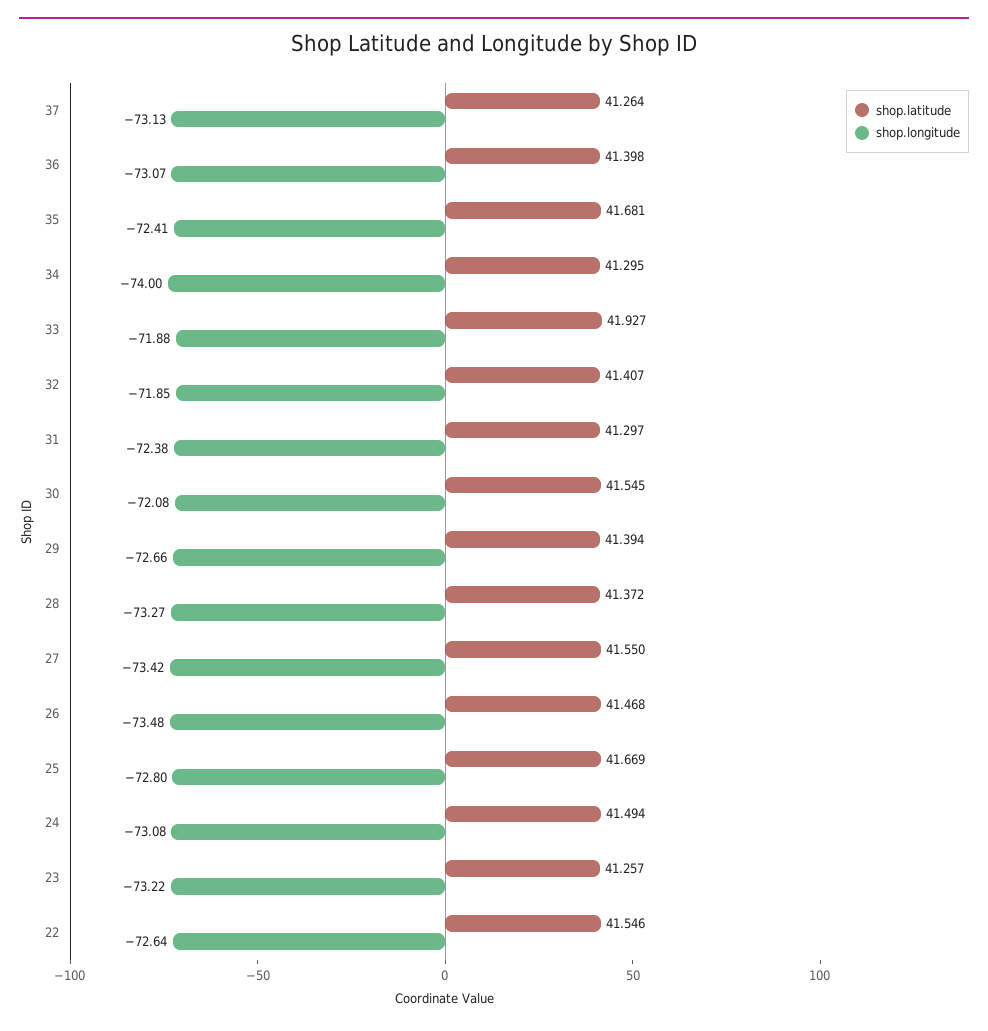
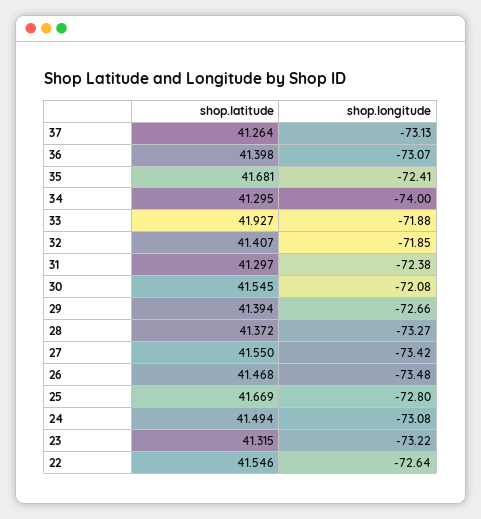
  {
    "shop.latitude": {
      "37": 41.264,
      "36": 41.398,
      "35": 41.681,
      "34": 41.295,
      "33": 41.927,
      "32": 41.407,
      "31": 41.297,
      "30": 41.545,
      "29": 41.394,
      "28": 41.372,
      "27": 41.55,
      "26": 41.468,
      "25": 41.669,
      "24": 41.494,
-     "23": 41.257,
+     "23": 41.315,
      "22": 41.546
    },
    "shop.longitude": {
      "37": -73.13,
      "36": -73.07,
      "35": -72.41,
      "34": -74,
      "33": -71.88,
      "32": -71.85,
      "31": -72.38,
      "30": -72.08,
      "29": -72.66,
      "28": -73.27,
      "27": -73.42,
      "26": -73.48,
      "25": -72.8,
      "24": -73.08,
      "23": -73.22,
      "22": -72.64
    }
  }

